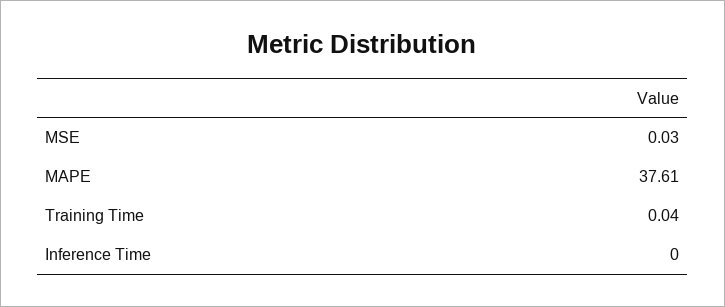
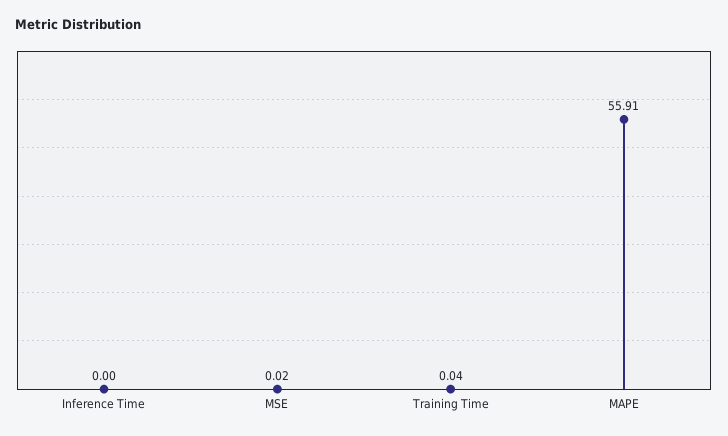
  {
-   "MSE": 0.03,
+   "MSE": 0.02,
-   "MAPE": 37.61,
+   "MAPE": 55.91,
    "Training Time": 0.04,
    "Inference Time": 0
  }

